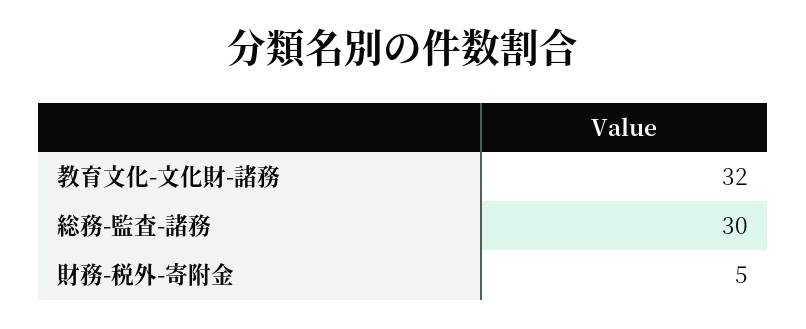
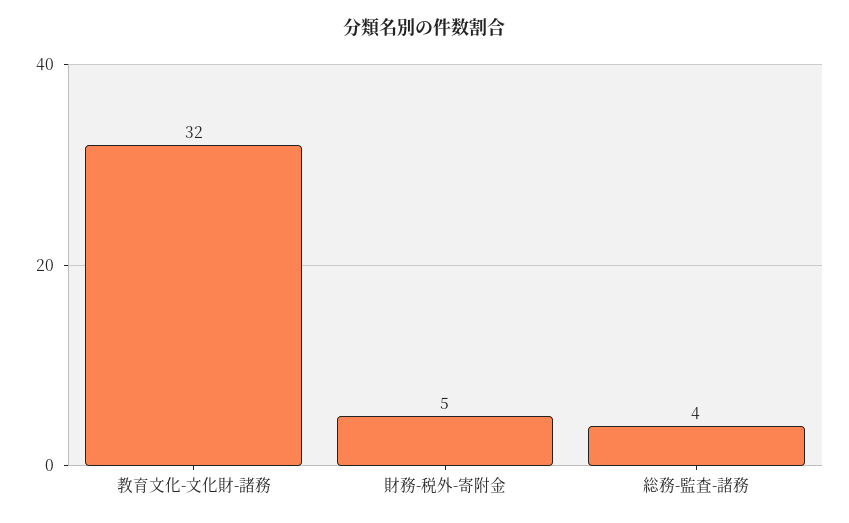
  {
    "教育文化-文化財-諸務": 32,
-   "総務-監査-諸務": 30,
+   "総務-監査-諸務": 4,
    "財務-税外-寄附金": 5
  }

